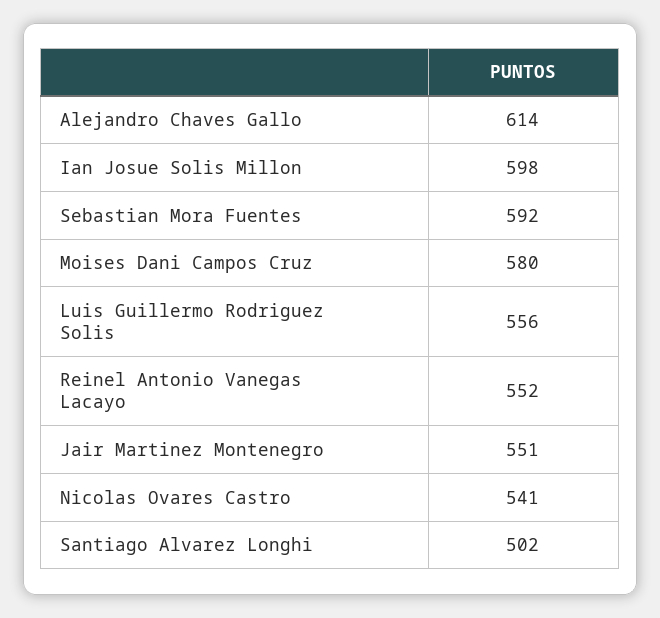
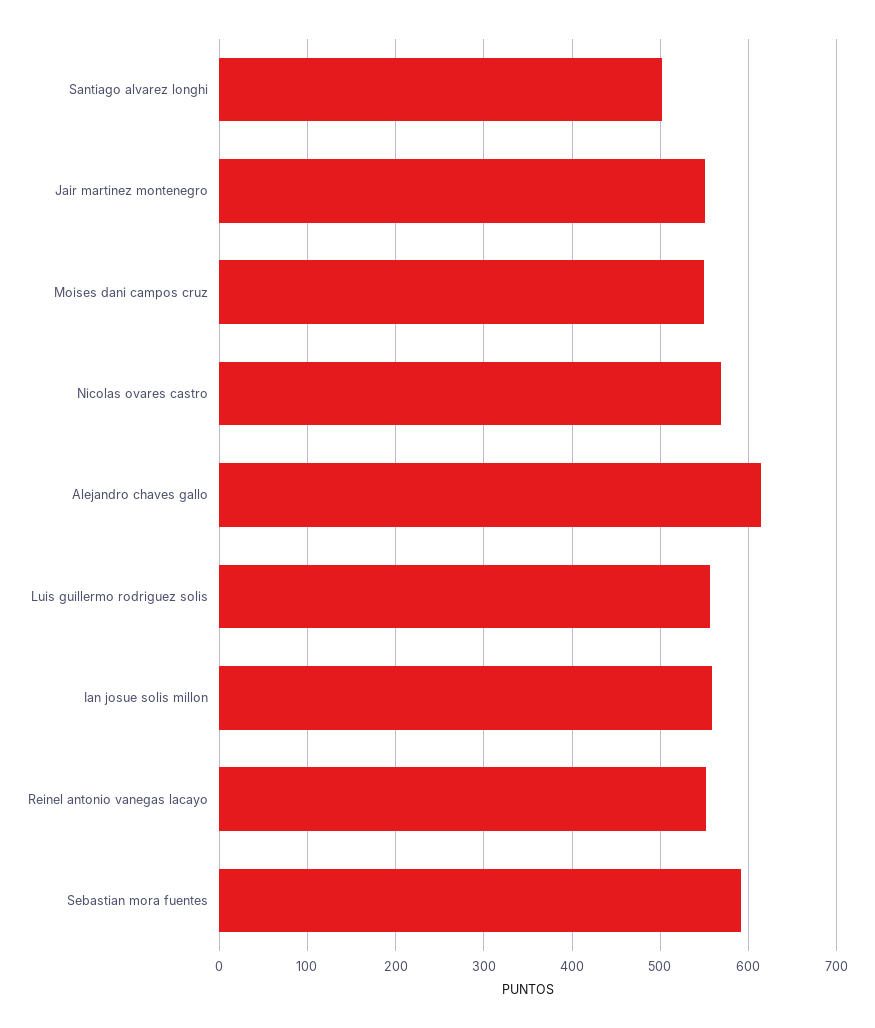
  {
    "Alejandro Chaves Gallo": 614,
-   "Ian Josue Solis Millon": 598,
+   "Ian Josue Solis Millon": 560,
    "Sebastian Mora Fuentes": 592,
-   "Moises Dani Campos Cruz": 580,
+   "Moises Dani Campos Cruz": 550,
    "Luis Guillermo Rodriguez Solis": 556,
    "Reinel Antonio Vanegas Lacayo": 552,
    "Jair Martinez Montenegro": 551,
-   "Nicolas Ovares Castro": 541,
+   "Nicolas Ovares Castro": 570,
    "Santiago Alvarez Longhi": 502
  }

